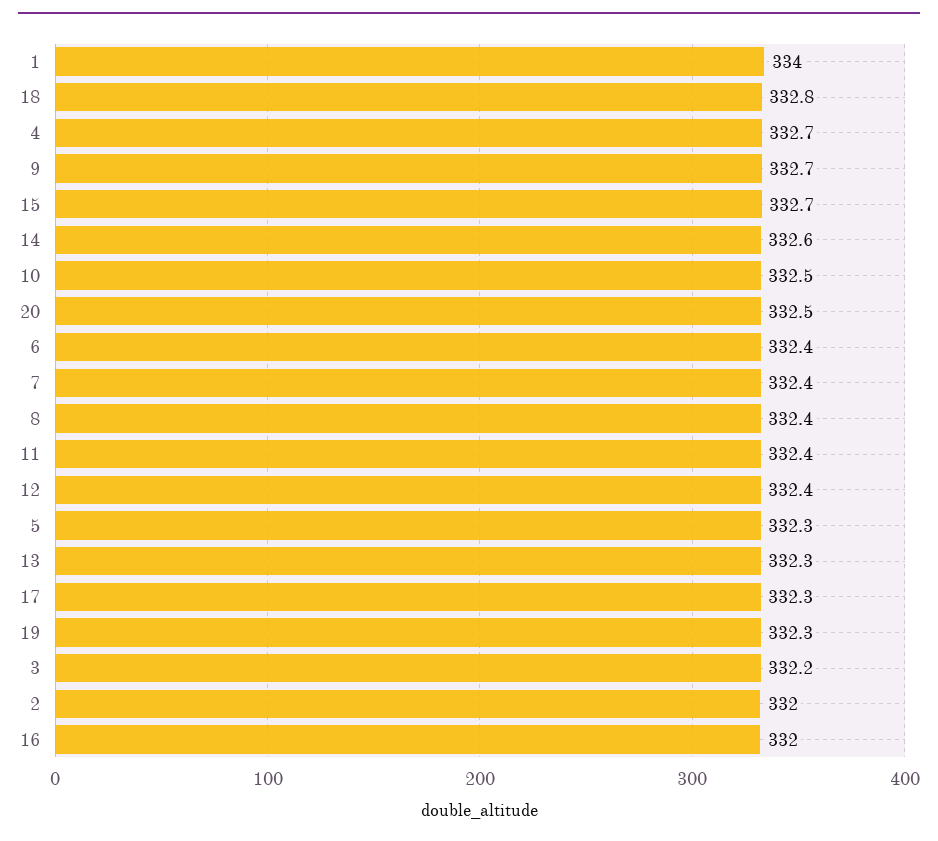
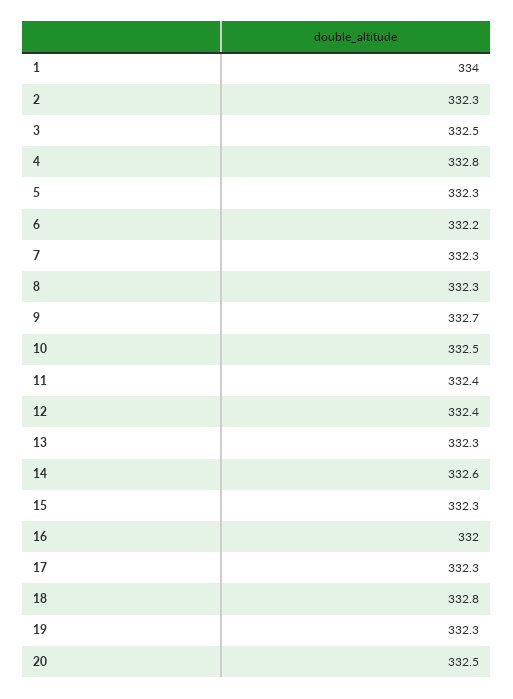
  {
    "1": 334,
    "18": 332.8,
-   "4": 332.7,
+   "4": 332.8,
    "9": 332.7,
-   "15": 332.7,
+   "15": 332.3,
    "14": 332.6,
    "10": 332.5,
    "20": 332.5,
-   "6": 332.4,
+   "6": 332.2,
-   "7": 332.4,
+   "7": 332.3,
-   "8": 332.4,
+   "8": 332.3,
    "11": 332.4,
    "12": 332.4,
    "5": 332.3,
    "13": 332.3,
    "17": 332.3,
    "19": 332.3,
-   "3": 332.2,
+   "3": 332.5,
-   "2": 332,
+   "2": 332.3,
    "16": 332
  }

